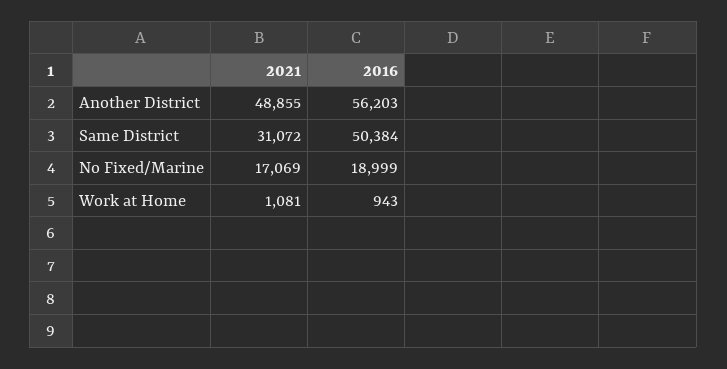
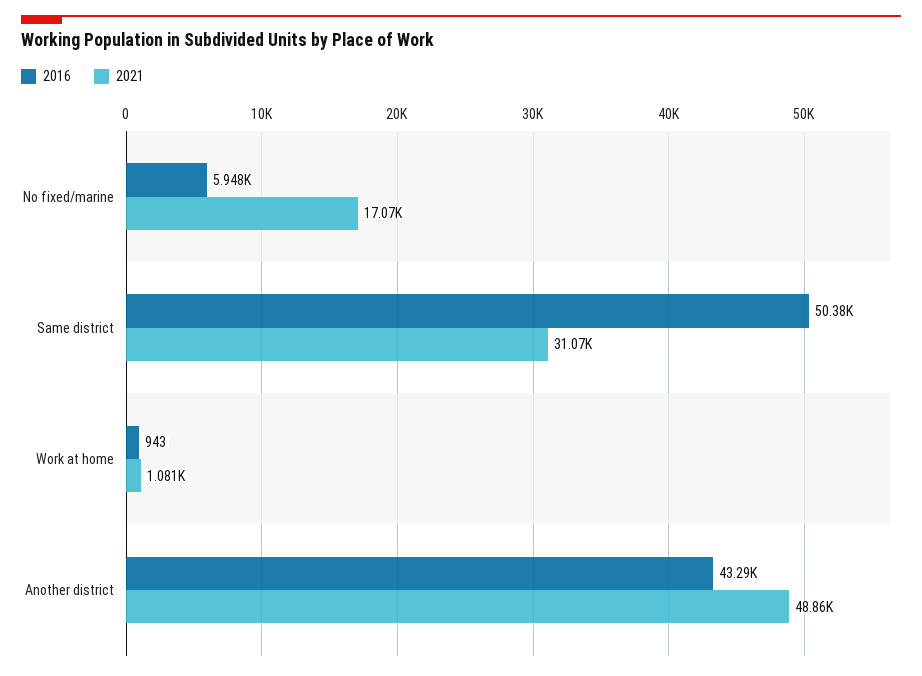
  {
    "2021": {
      "Another District": 48855,
      "Same District": 31072,
      "No Fixed/Marine": 17069,
      "Work at Home": 1081
    },
    "2016": {
-     "Another District": 56203,
+     "Another District": 43290,
      "Same District": 50384,
-     "No Fixed/Marine": 18999,
+     "No Fixed/Marine": 5948,
      "Work at Home": 943
    }
  }

